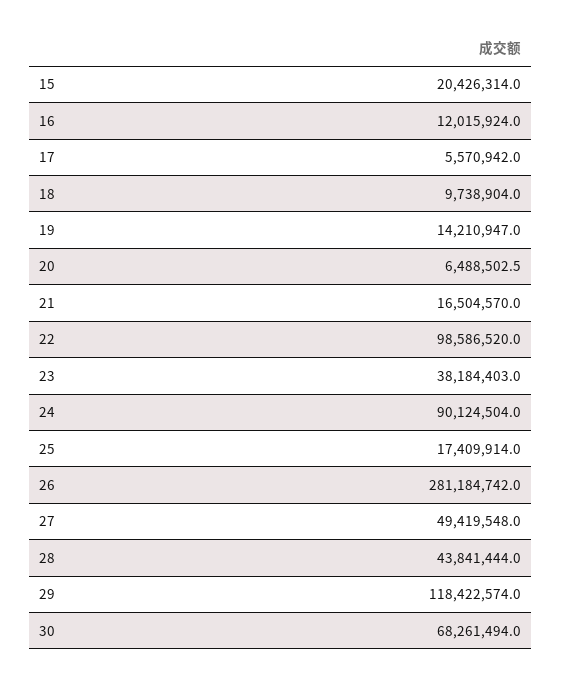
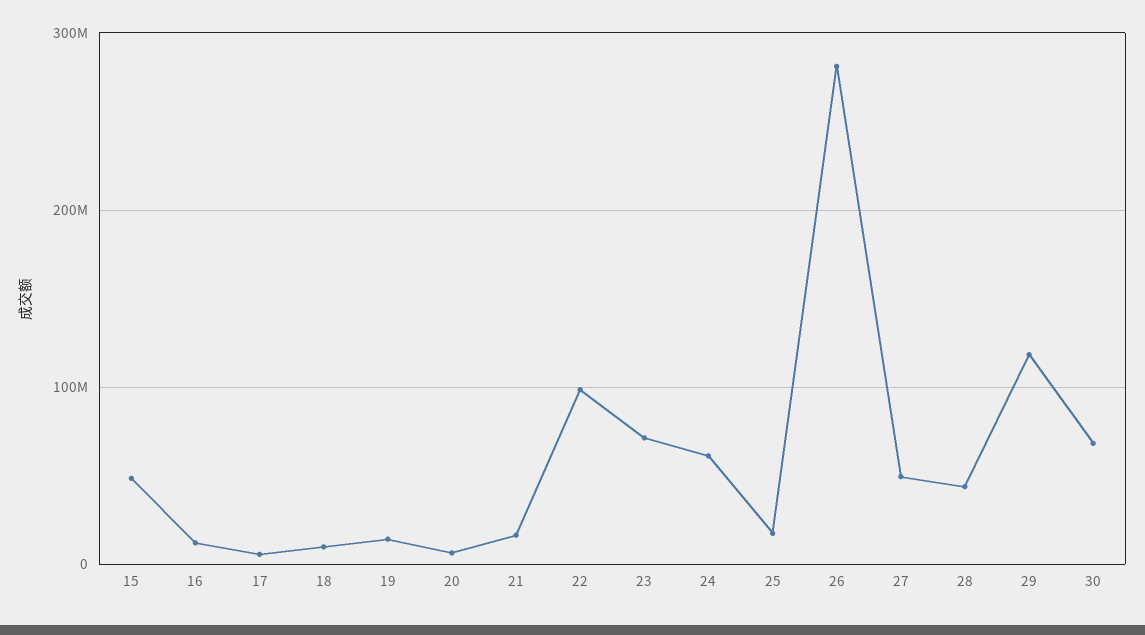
  {
-   "15": 20426314,
+   "15": 50000000,
    "16": 12015924,
    "17": 5570942,
    "18": 9738904,
    "19": 14210947,
    "20": 6488502.5,
    "21": 16504570,
    "22": 98586520,
-   "23": 38184403,
+   "23": 70000000,
-   "24": 90124504,
+   "24": 60000000,
    "25": 17409914,
    "26": 281184742,
    "27": 49419548,
    "28": 43841444,
    "29": 118422574,
    "30": 68261494
  }

